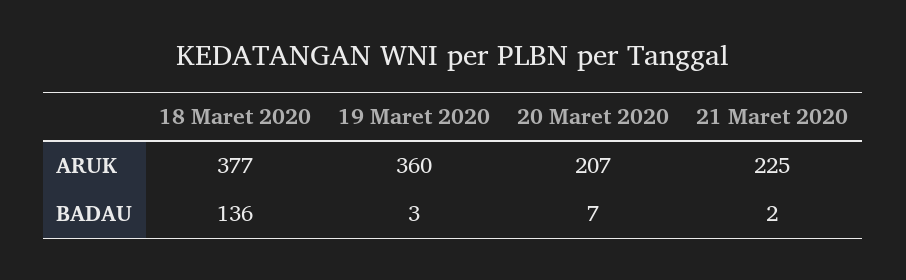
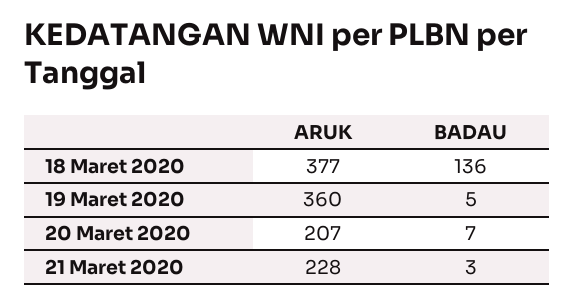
  {
    "18 Maret 2020": {
      "ARUK": 377,
      "BADAU": 136
    },
    "19 Maret 2020": {
      "ARUK": 360,
-     "BADAU": 3
+     "BADAU": 5
    },
    "20 Maret 2020": {
      "ARUK": 207,
      "BADAU": 7
    },
    "21 Maret 2020": {
-     "ARUK": 225,
+     "ARUK": 228,
-     "BADAU": 2
+     "BADAU": 3
    }
  }

